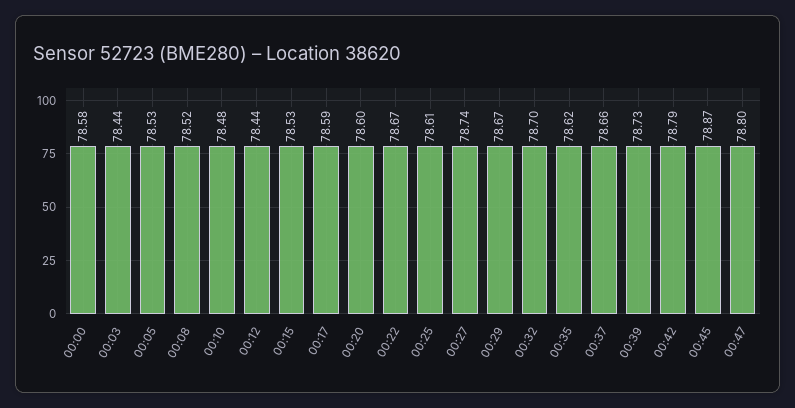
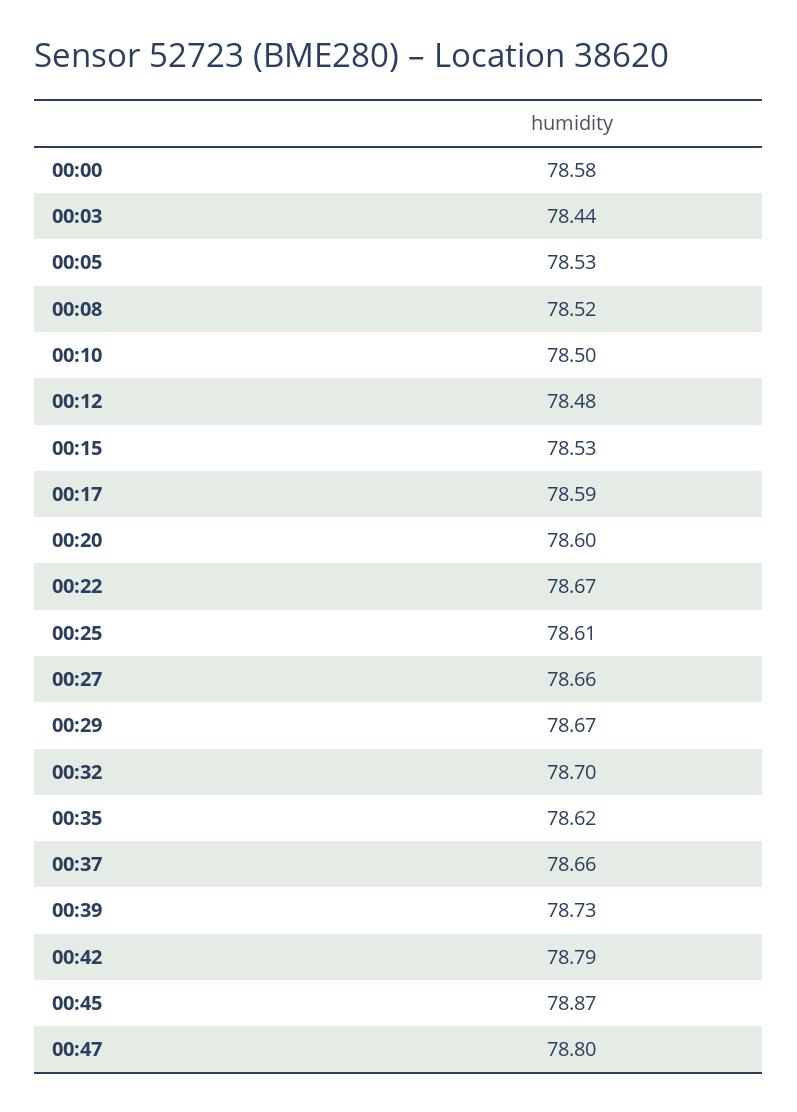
  {
    "00:00": 78.58,
    "00:03": 78.44,
    "00:05": 78.53,
    "00:08": 78.52,
-   "00:10": 78.48,
+   "00:10": 78.5,
-   "00:12": 78.44,
+   "00:12": 78.48,
    "00:15": 78.53,
    "00:17": 78.59,
    "00:20": 78.6,
    "00:22": 78.67,
    "00:25": 78.61,
-   "00:27": 78.74,
+   "00:27": 78.66,
    "00:29": 78.67,
    "00:32": 78.7,
    "00:35": 78.62,
    "00:37": 78.66,
    "00:39": 78.73,
    "00:42": 78.79,
    "00:45": 78.87,
    "00:47": 78.8
  }

